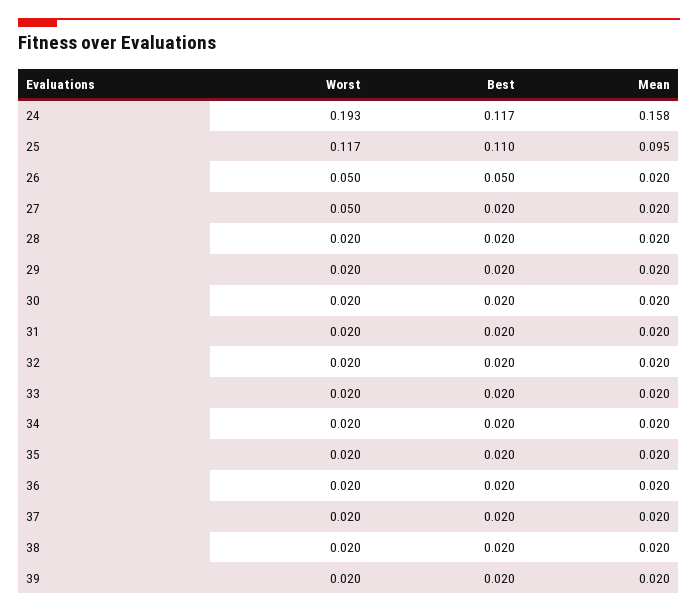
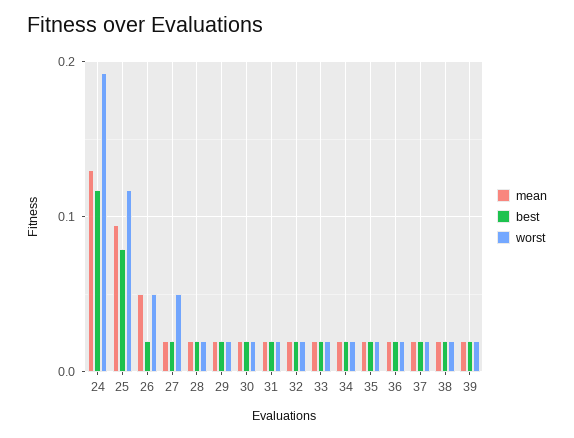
  {
    "Worst": {
      "24": 0.193,
      "25": 0.117,
      "26": 0.05,
      "27": 0.05,
      "28": 0.02,
      "29": 0.02,
      "30": 0.02,
      "31": 0.02,
      "32": 0.02,
      "33": 0.02,
      "34": 0.02,
      "35": 0.02,
      "36": 0.02,
      "37": 0.02,
      "38": 0.02,
      "39": 0.02
    },
    "Best": {
      "24": 0.117,
-     "25": 0.11,
+     "25": 0.08,
-     "26": 0.05,
+     "26": 0.02,
      "27": 0.02,
      "28": 0.02,
      "29": 0.02,
      "30": 0.02,
      "31": 0.02,
      "32": 0.02,
      "33": 0.02,
      "34": 0.02,
      "35": 0.02,
      "36": 0.02,
      "37": 0.02,
      "38": 0.02,
      "39": 0.02
    },
    "Mean": {
-     "24": 0.158,
+     "24": 0.13,
      "25": 0.095,
-     "26": 0.02,
+     "26": 0.05,
      "27": 0.02,
      "28": 0.02,
      "29": 0.02,
      "30": 0.02,
      "31": 0.02,
      "32": 0.02,
      "33": 0.02,
      "34": 0.02,
      "35": 0.02,
      "36": 0.02,
      "37": 0.02,
      "38": 0.02,
      "39": 0.02
    }
  }

